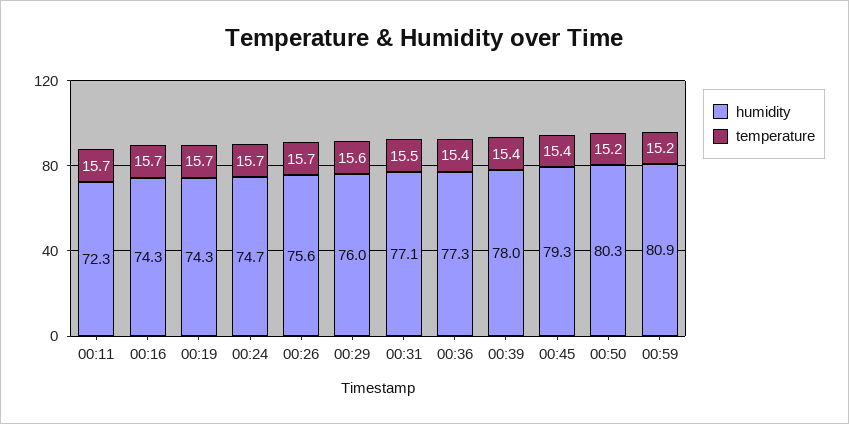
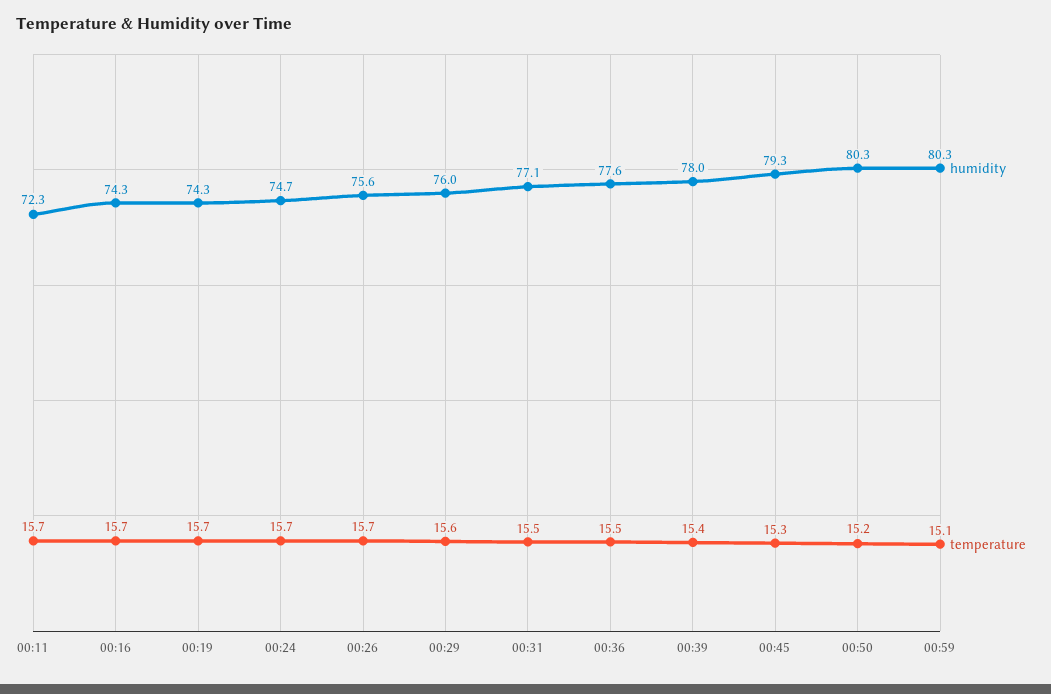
  {
    "humidity": {
      "00:11": 72.3,
      "00:16": 74.3,
      "00:19": 74.3,
      "00:24": 74.7,
      "00:26": 75.6,
      "00:29": 76,
      "00:31": 77.1,
-     "00:36": 77.3,
+     "00:36": 77.6,
      "00:39": 78,
      "00:45": 79.3,
      "00:50": 80.3,
-     "00:59": 80.9
+     "00:59": 80.3
    },
    "temperature": {
      "00:11": 15.7,
      "00:16": 15.7,
      "00:19": 15.7,
      "00:24": 15.7,
      "00:26": 15.7,
      "00:29": 15.6,
      "00:31": 15.5,
-     "00:36": 15.4,
+     "00:36": 15.5,
      "00:39": 15.4,
-     "00:45": 15.4,
+     "00:45": 15.3,
      "00:50": 15.2,
-     "00:59": 15.2
+     "00:59": 15.1
    }
  }

